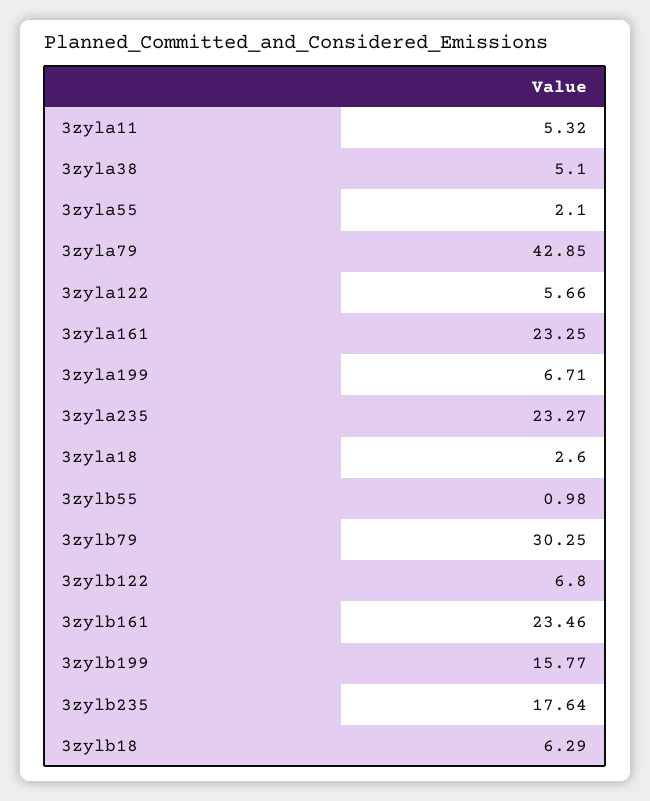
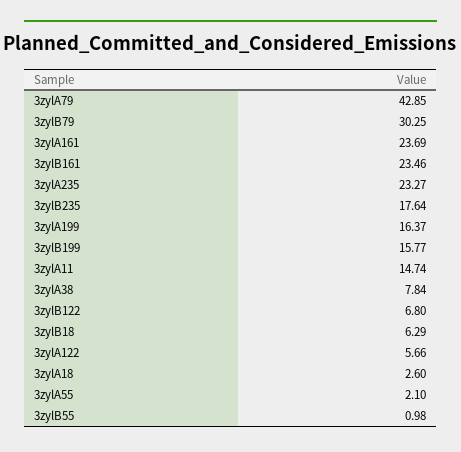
  {
-   "3zyla11": 5.32,
+   "3zyla11": 14.74,
-   "3zyla38": 5.1,
+   "3zyla38": 7.84,
    "3zyla55": 2.1,
    "3zyla79": 42.85,
    "3zyla122": 5.66,
-   "3zyla161": 23.25,
+   "3zyla161": 23.69,
-   "3zyla199": 6.71,
+   "3zyla199": 16.37,
    "3zyla235": 23.27,
    "3zyla18": 2.6,
    "3zylb55": 0.98,
    "3zylb79": 30.25,
    "3zylb122": 6.8,
    "3zylb161": 23.46,
    "3zylb199": 15.77,
    "3zylb235": 17.64,
    "3zylb18": 6.29
  }

